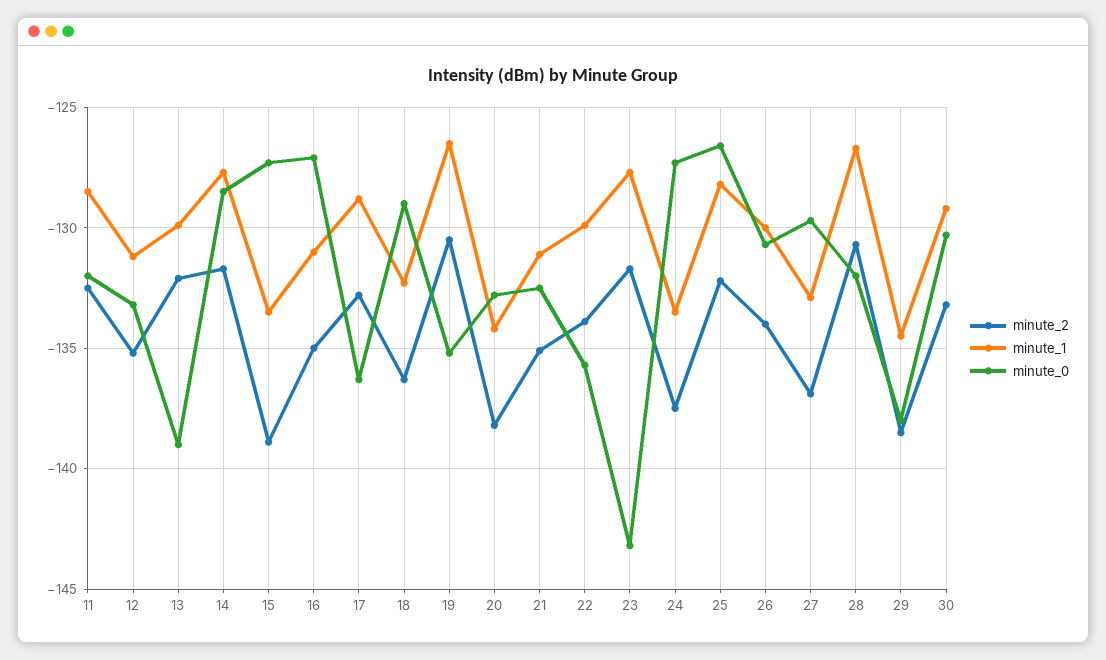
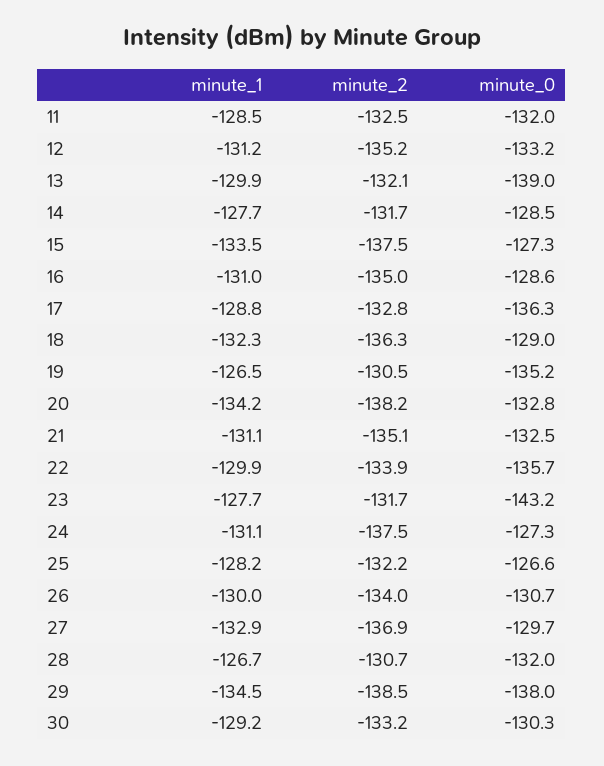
  {
    "minute_2": {
      "11": -132.5,
      "12": -135.2,
      "13": -132.1,
      "14": -131.7,
-     "15": -139,
+     "15": -137.5,
      "16": -135,
      "17": -132.8,
      "18": -136.3,
      "19": -130.5,
      "20": -138.2,
      "21": -135.1,
      "22": -133.9,
      "23": -131.7,
      "24": -137.5,
      "25": -132.2,
      "26": -134,
      "27": -136.9,
      "28": -130.7,
      "29": -138.5,
      "30": -133.2
    },
    "minute_1": {
      "11": -128.5,
      "12": -131.2,
      "13": -129.9,
      "14": -127.7,
      "15": -133.5,
      "16": -131,
      "17": -128.8,
      "18": -132.3,
      "19": -126.5,
      "20": -134.2,
      "21": -131.1,
      "22": -129.9,
      "23": -127.7,
-     "24": -133.5,
+     "24": -131.1,
      "25": -128.2,
      "26": -130,
      "27": -132.9,
      "28": -126.7,
      "29": -134.5,
      "30": -129.2
    },
    "minute_0": {
      "11": -132,
      "12": -133.2,
      "13": -139,
      "14": -128.5,
      "15": -127.3,
-     "16": -127,
+     "16": -128.6,
      "17": -136.3,
      "18": -129,
      "19": -135.2,
      "20": -132.8,
      "21": -132.5,
      "22": -135.7,
      "23": -143.2,
      "24": -127.3,
      "25": -126.6,
      "26": -130.7,
      "27": -129.7,
      "28": -132,
      "29": -138,
      "30": -130.3
    }
  }

